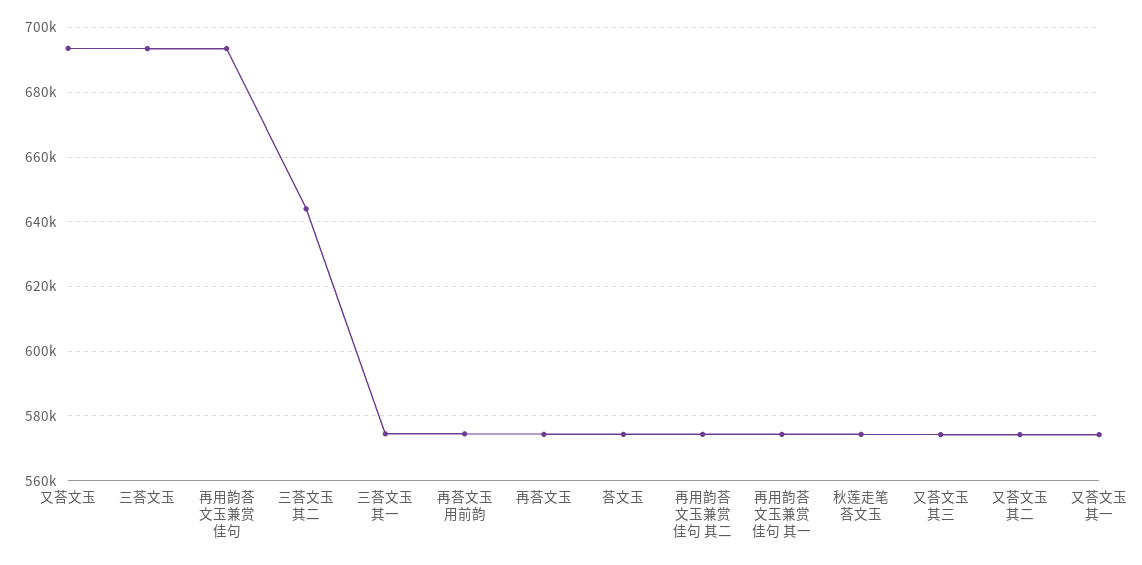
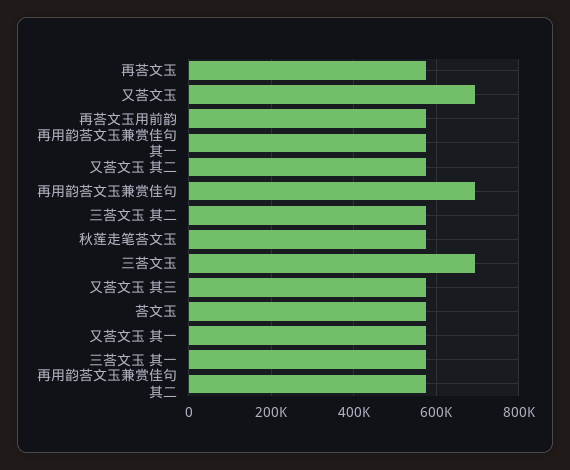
  {
    "又荅文玉": 694000,
    "三荅文玉": 694000,
    "再用韵荅文玉兼赏佳句": 694000,
-   "三荅文玉 其二": 644000,
+   "三荅文玉 其二": 580000,
    "三荅文玉 其一": 574000,
    "再荅文玉用前韵": 574000,
    "再荅文玉": 574000,
    "荅文玉": 574000,
    "再用韵荅文玉兼赏佳句 其二": 574000,
    "再用韵荅文玉兼赏佳句 其一": 574000,
    "秋莲走笔荅文玉": 574000,
    "又荅文玉 其三": 574000,
    "又荅文玉 其二": 574000,
    "又荅文玉 其一": 574000
  }

